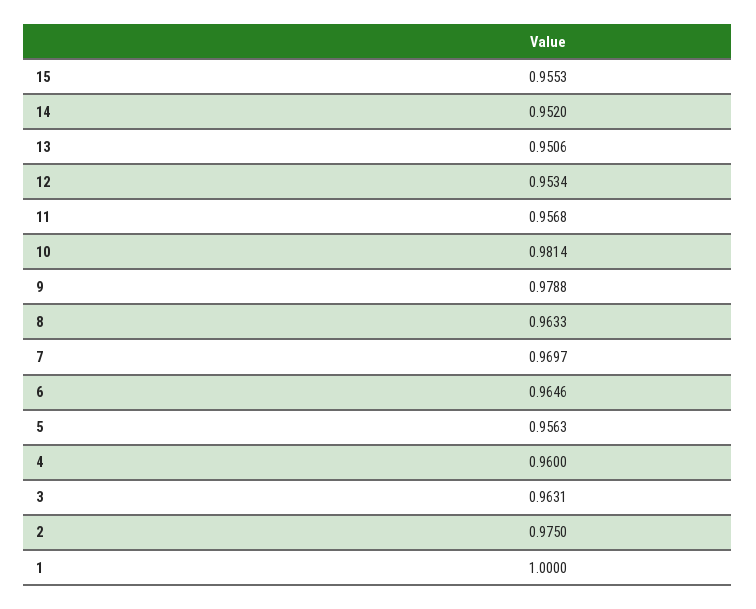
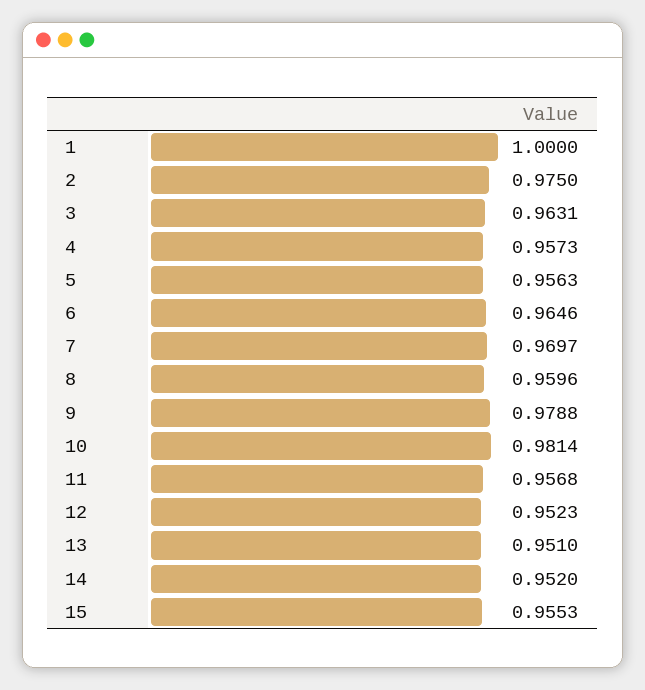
  {
    "15": 0.9553,
    "14": 0.952,
-   "13": 0.9506,
+   "13": 0.951,
-   "12": 0.9534,
+   "12": 0.9523,
    "11": 0.9568,
    "10": 0.9814,
    "9": 0.9788,
-   "8": 0.9633,
+   "8": 0.9596,
    "7": 0.9697,
    "6": 0.9646,
    "5": 0.9563,
-   "4": 0.96,
+   "4": 0.9573,
    "3": 0.9631,
    "2": 0.975,
    "1": 1
  }

